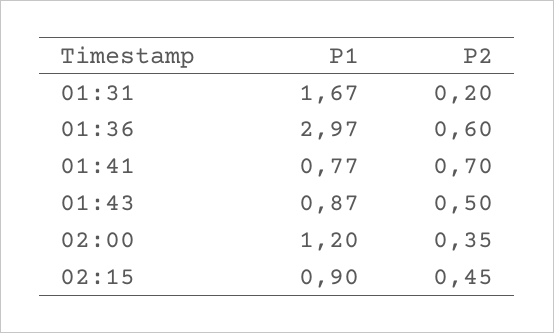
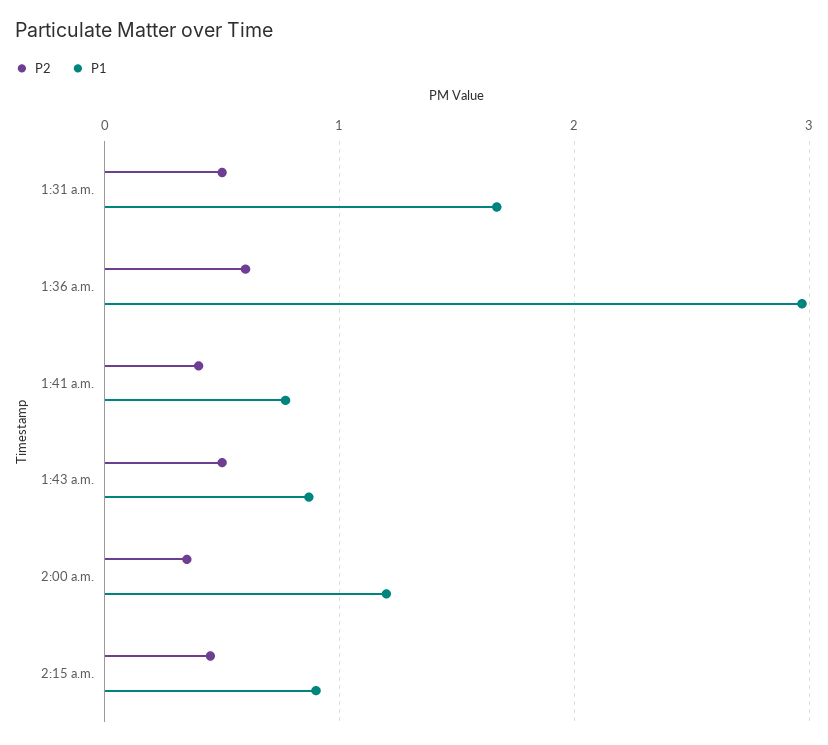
  {
    "P1": {
      "01:31": 1.67,
      "01:36": 2.97,
      "01:41": 0.77,
      "01:43": 0.87,
      "02:00": 1.2,
      "02:15": 0.9
    },
    "P2": {
-     "01:31": 0.2,
+     "01:31": 0.5,
      "01:36": 0.6,
-     "01:41": 0.7,
+     "01:41": 0.4,
      "01:43": 0.5,
      "02:00": 0.35,
      "02:15": 0.45
    }
  }

